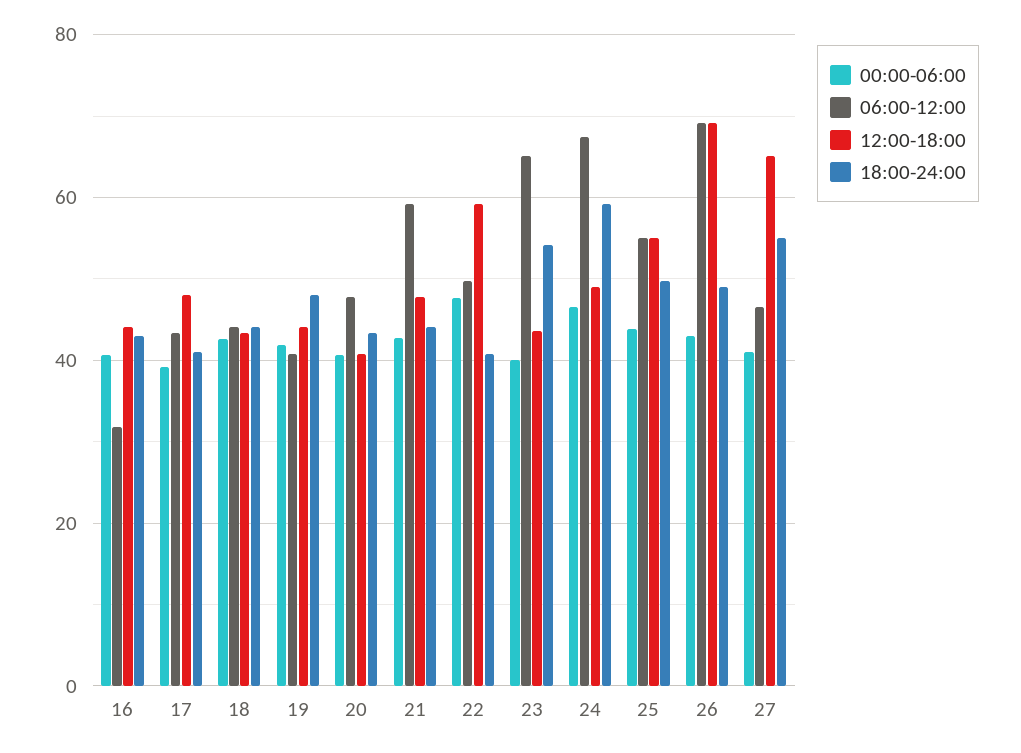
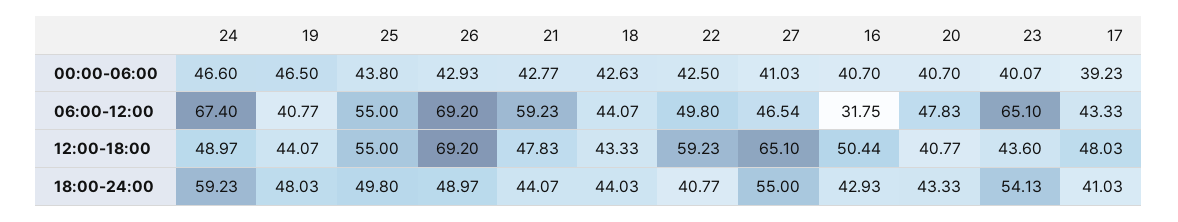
  {
    "00:00-06:00": {
      "16": 40.7,
      "17": 39.23,
      "18": 42.63,
-     "19": 42,
+     "19": 46.5,
      "20": 40.7,
      "21": 42.77,
-     "22": 48,
+     "22": 42.5,
      "23": 40.07,
      "24": 46.6,
      "25": 43.8,
      "26": 42.93,
      "27": 41.03
    },
    "06:00-12:00": {
      "16": 31.75,
      "17": 43.33,
      "18": 44.07,
      "19": 40.77,
      "20": 47.83,
      "21": 59.23,
      "22": 49.8,
      "23": 65.1,
      "24": 67.4,
      "25": 55,
      "26": 69.2,
      "27": 46.54
    },
    "12:00-18:00": {
-     "16": 44,
+     "16": 50.44,
      "17": 48.03,
      "18": 43.33,
      "19": 44.07,
      "20": 40.77,
      "21": 47.83,
      "22": 59.23,
      "23": 43.6,
      "24": 48.97,
      "25": 55,
      "26": 69.2,
      "27": 65.1
    },
    "18:00-24:00": {
      "16": 42.93,
      "17": 41.03,
      "18": 44.03,
      "19": 48.03,
      "20": 43.33,
      "21": 44.07,
      "22": 40.77,
      "23": 54.13,
      "24": 59.23,
      "25": 49.8,
      "26": 48.97,
      "27": 55
    }
  }

